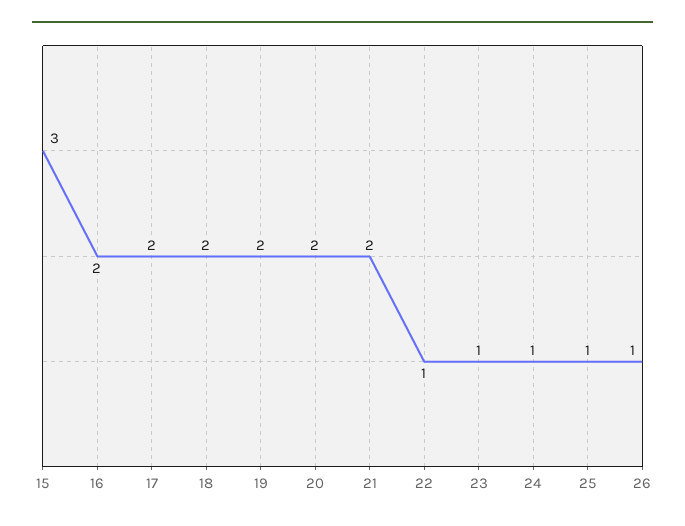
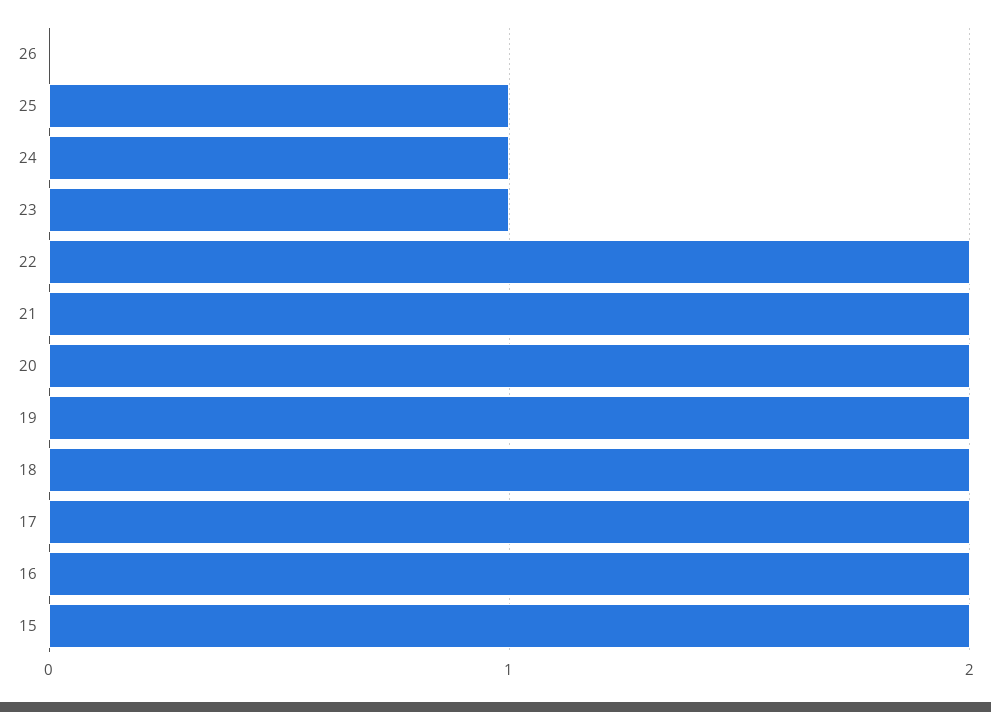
  {
-   "15": 3,
+   "15": 2,
    "16": 2,
    "17": 2,
    "18": 2,
    "19": 2,
    "20": 2,
    "21": 2,
-   "22": 1,
+   "22": 2,
    "23": 1,
    "24": 1,
    "25": 1,
-   "26": 1
+   "26": 0
  }

